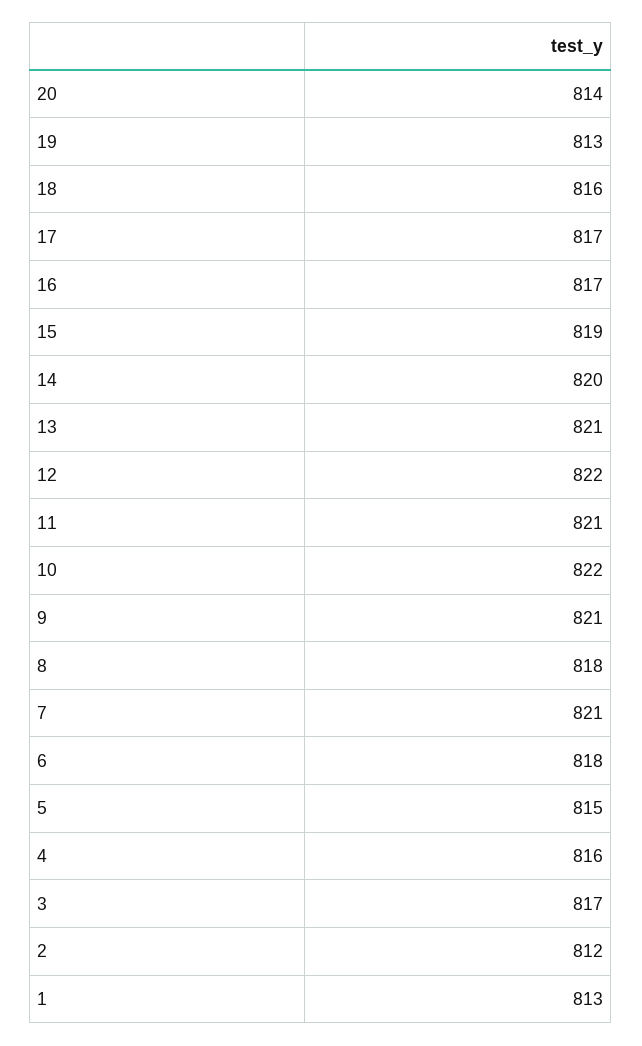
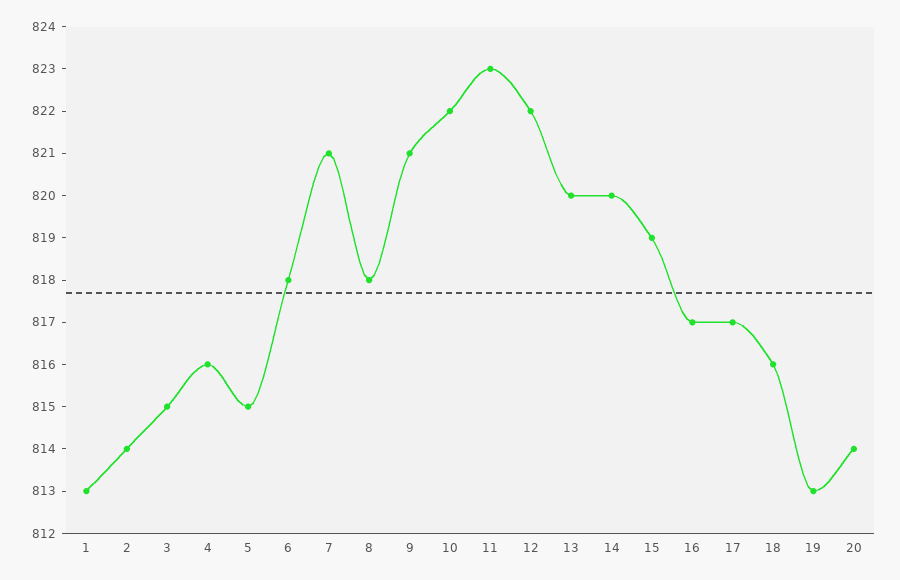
  {
    "20": 814,
    "19": 813,
    "18": 816,
    "17": 817,
    "16": 817,
    "15": 819,
    "14": 820,
-   "13": 821,
+   "13": 820,
    "12": 822,
-   "11": 821,
+   "11": 823,
    "10": 822,
    "9": 821,
    "8": 818,
    "7": 821,
    "6": 818,
    "5": 815,
    "4": 816,
-   "3": 817,
+   "3": 815,
-   "2": 812,
+   "2": 814,
    "1": 813
  }

